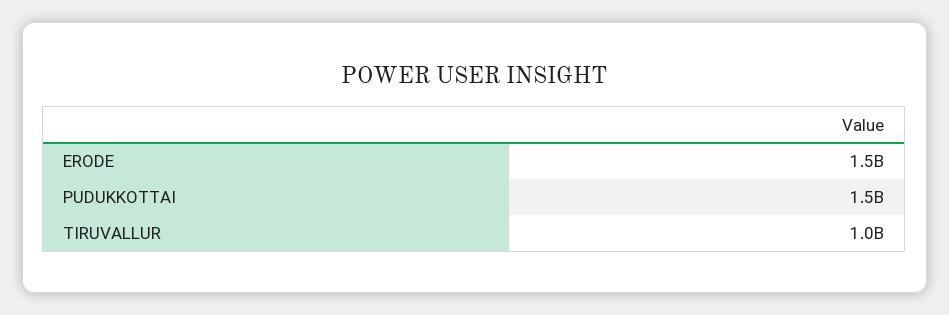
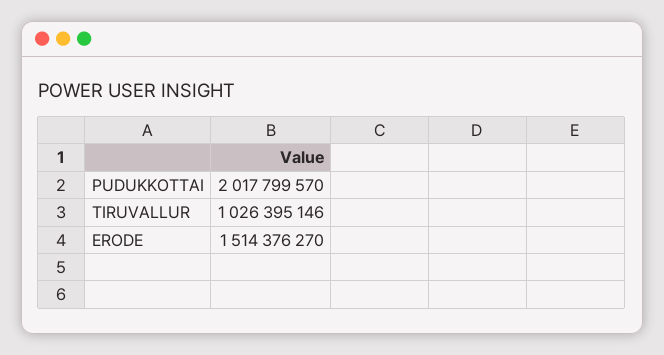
  {
    "ERODE": 1514376270,
-   "PUDUKKOTTAI": 1500000000,
+   "PUDUKKOTTAI": 2017799570,
    "TIRUVALLUR": 1026395146
  }

